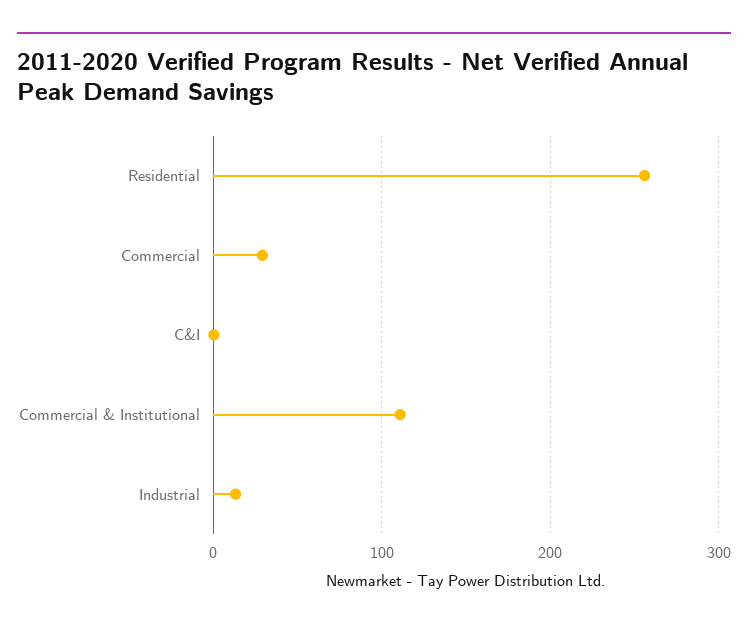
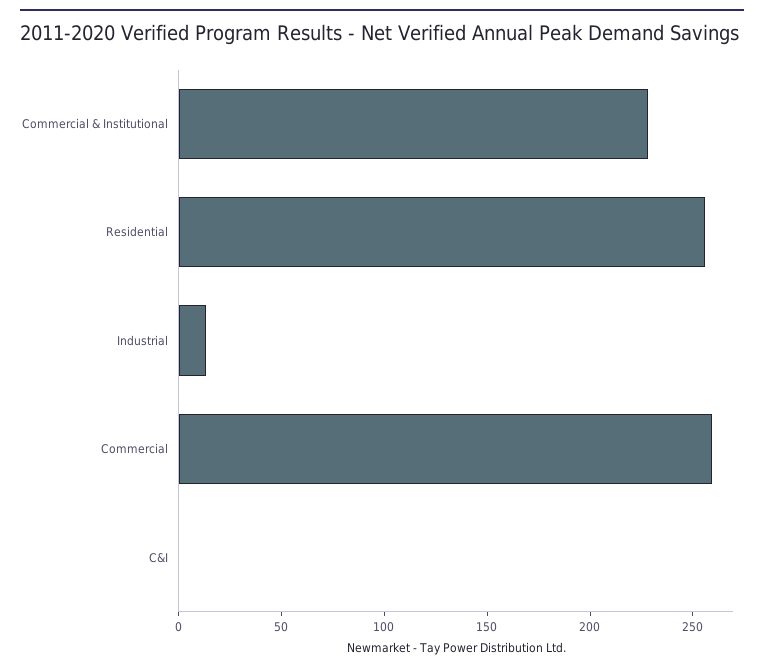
  {
    "Residential": 260,
-   "Commercial": 30,
+   "Commercial": 260,
    "C&I": 0,
-   "Commercial & Institutional": 110,
+   "Commercial & Institutional": 230,
    "Industrial": 10
  }

